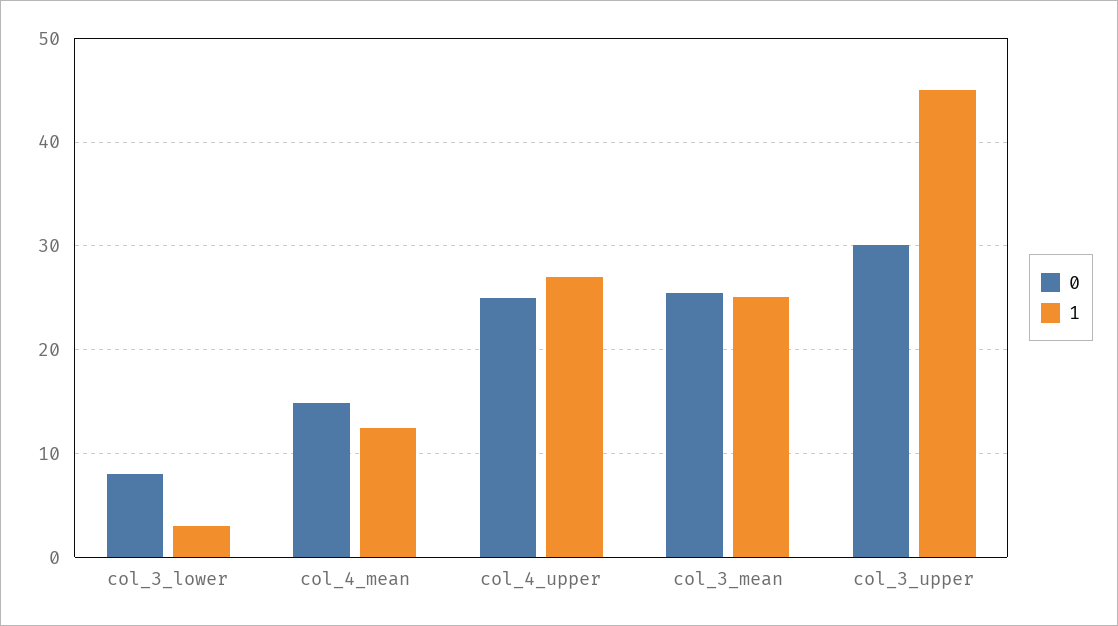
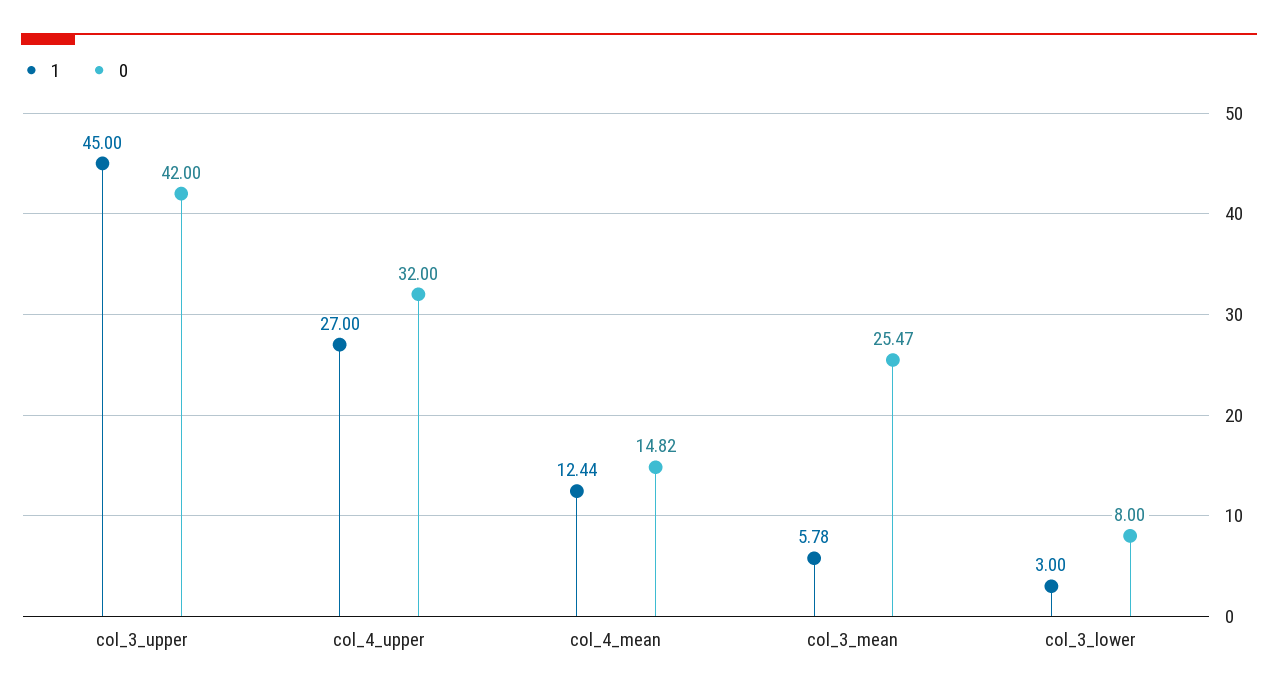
  {
    "0": {
      "col_3_lower": 8,
      "col_4_mean": 14.82,
-     "col_4_upper": 25,
+     "col_4_upper": 32,
      "col_3_mean": 25.47,
-     "col_3_upper": 30
+     "col_3_upper": 42
    },
    "1": {
      "col_3_lower": 3,
      "col_4_mean": 12.44,
      "col_4_upper": 27,
-     "col_3_mean": 25,
+     "col_3_mean": 5.78,
      "col_3_upper": 45
    }
  }

